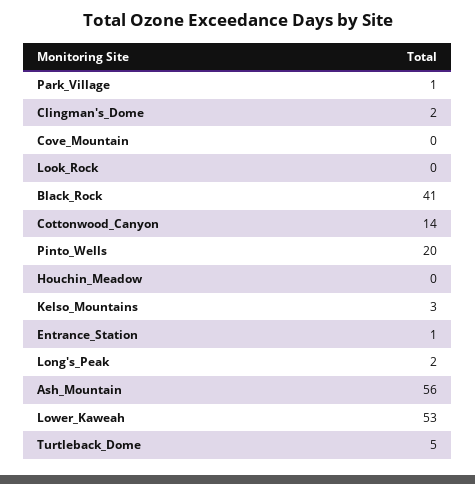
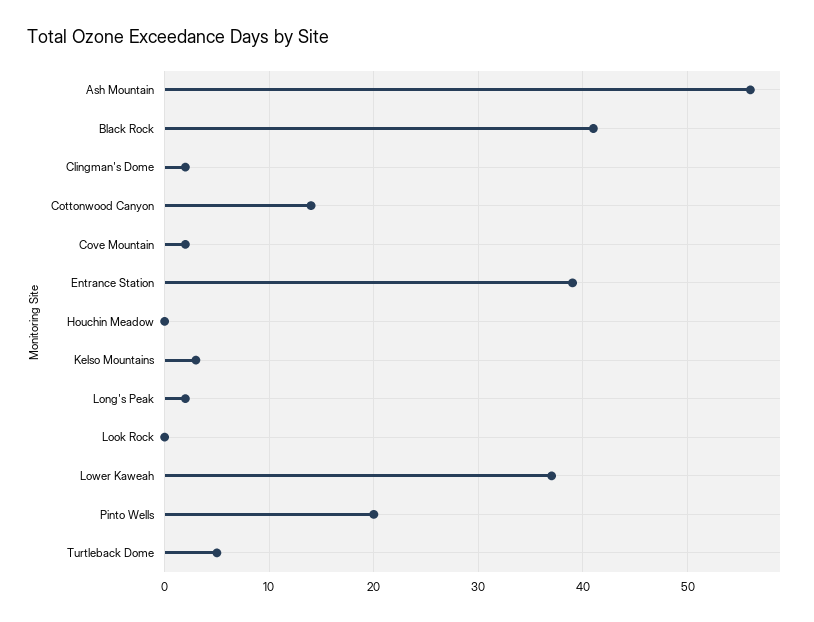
  {
-   "Park_Village": 1,
    "Clingman's_Dome": 2,
-   "Cove_Mountain": 0,
+   "Cove_Mountain": 2,
    "Look_Rock": 0,
    "Black_Rock": 41,
    "Cottonwood_Canyon": 14,
    "Pinto_Wells": 20,
    "Houchin_Meadow": 0,
    "Kelso_Mountains": 3,
-   "Entrance_Station": 1,
+   "Entrance_Station": 39,
    "Long's_Peak": 2,
    "Ash_Mountain": 56,
-   "Lower_Kaweah": 53,
+   "Lower_Kaweah": 37,
    "Turtleback_Dome": 5
  }

